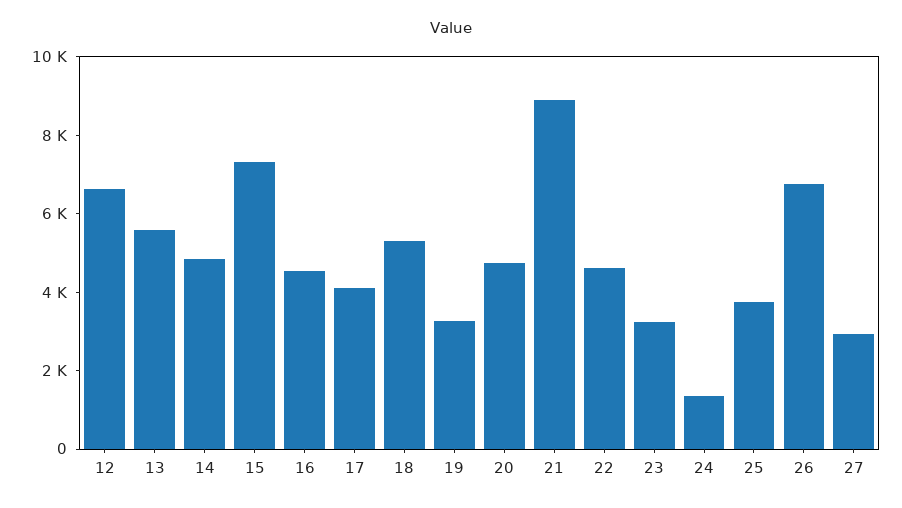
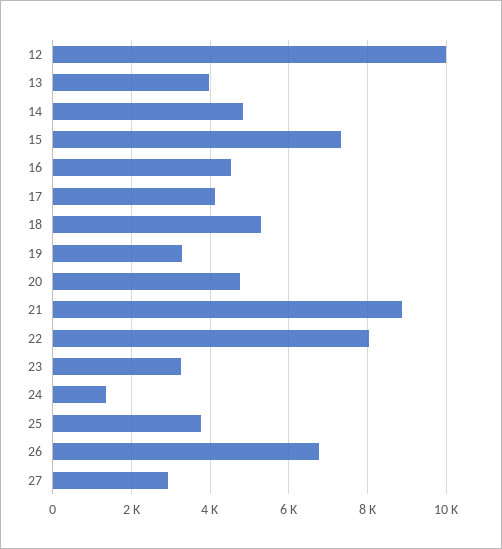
  {
-   "12": 6500,
+   "12": 10000,
-   "13": 5500,
+   "13": 4000,
    "14": 4800,
    "15": 7400,
    "16": 4600,
    "17": 4200,
    "18": 5200,
    "19": 3200,
    "20": 4800,
    "21": 8800,
-   "22": 4500,
+   "22": 8000,
    "23": 3200,
    "24": 1400,
    "25": 3800,
    "26": 6800,
    "27": 3000
  }

